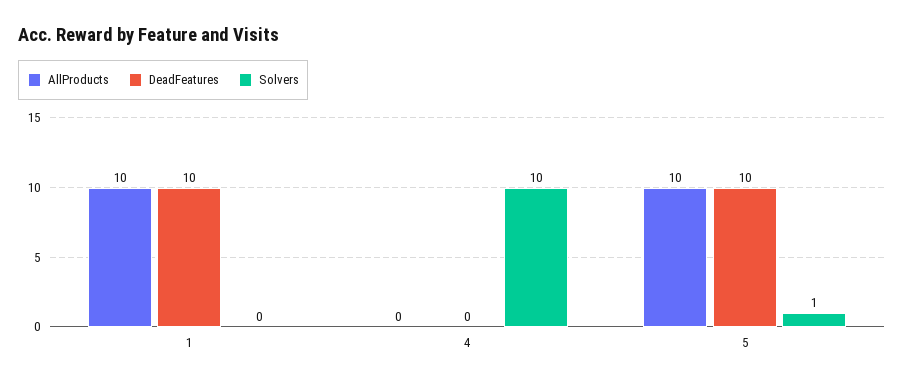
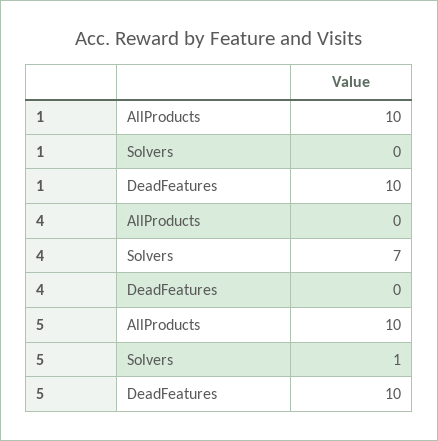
  {
    "AllProducts": {
      "1": 10,
      "4": 0,
      "5": 10
    },
    "DeadFeatures": {
      "1": 10,
      "4": 0,
      "5": 10
    },
    "Solvers": {
      "1": 0,
-     "4": 10,
+     "4": 7,
      "5": 1
    }
  }

